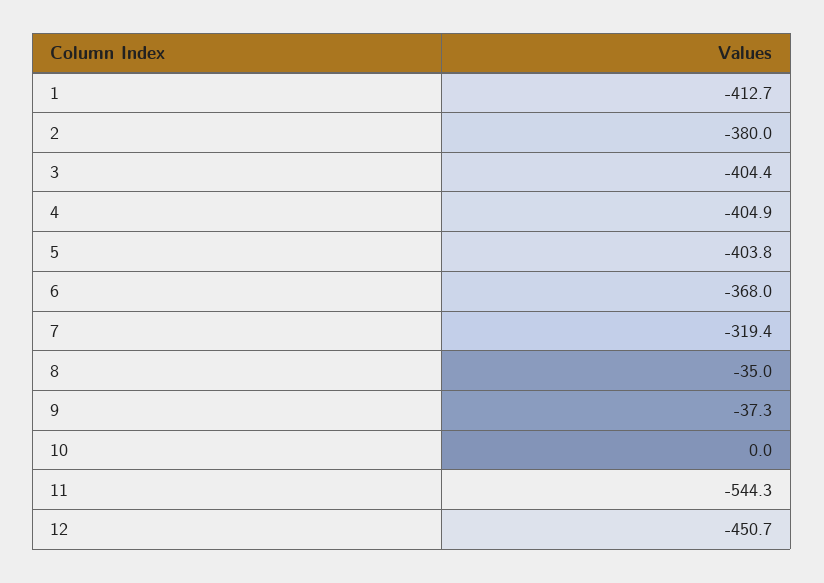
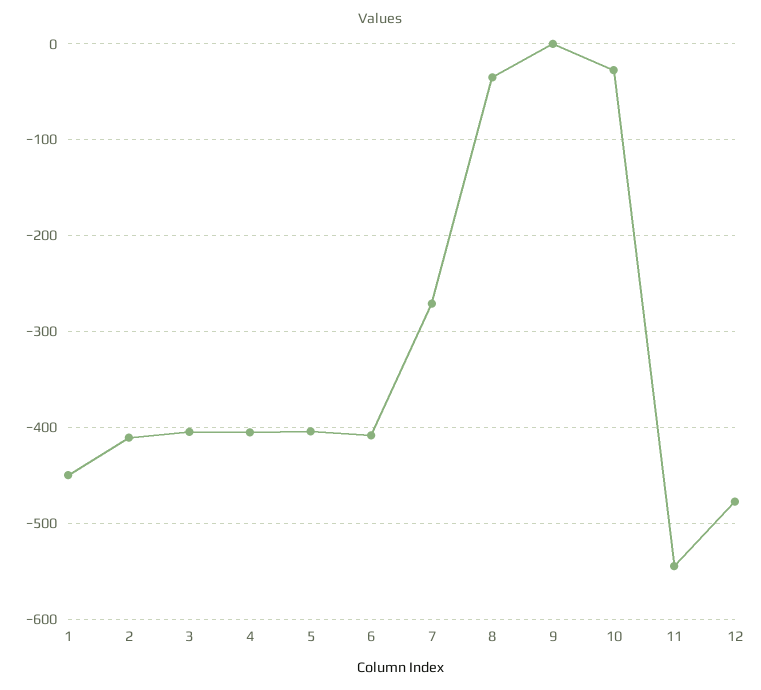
  {
-   "1": -412.7,
+   "1": -450,
-   "2": -380,
+   "2": -410,
    "3": -404.4,
    "4": -404.9,
    "5": -403.8,
-   "6": -368,
+   "6": -410,
-   "7": -319.4,
+   "7": -270,
    "8": -35,
-   "9": -37.3,
+   "9": 0,
-   "10": 0,
+   "10": -30,
    "11": -544.3,
-   "12": -450.7
+   "12": -480
  }

